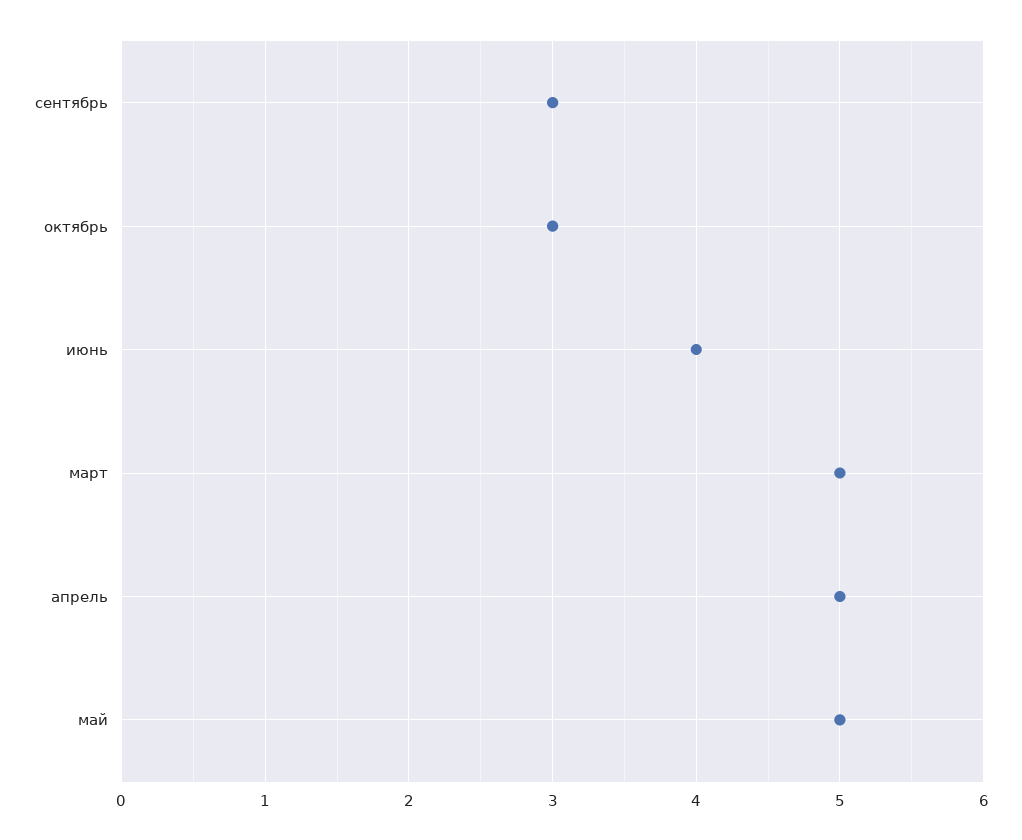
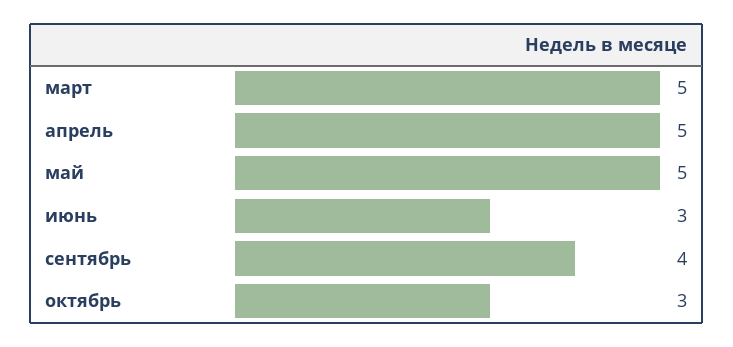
  {
-   "сентябрь": 3,
+   "сентябрь": 4,
    "октябрь": 3,
-   "июнь": 4,
+   "июнь": 3,
    "март": 5,
    "апрель": 5,
    "май": 5
  }

